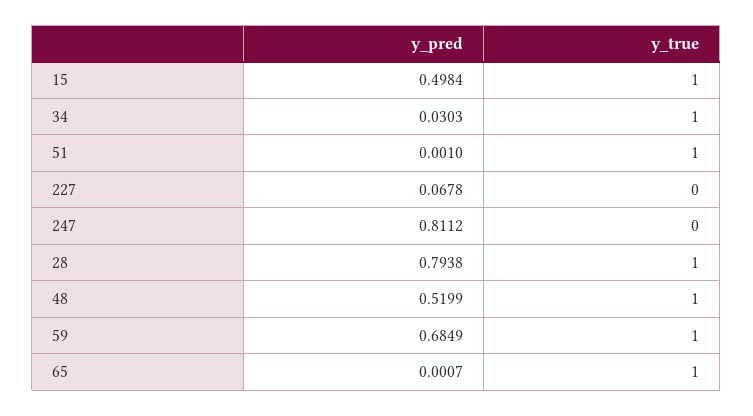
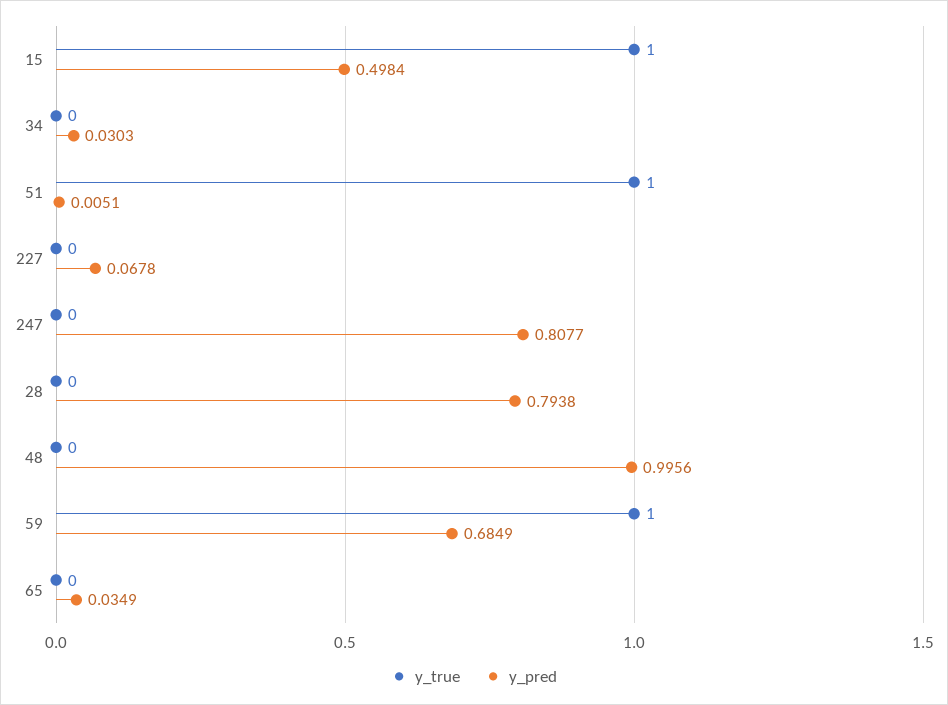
  {
    "y_pred": {
      "15": 0.4984,
      "34": 0.0303,
-     "51": 0.001,
+     "51": 0.0051,
      "227": 0.0678,
-     "247": 0.8112,
+     "247": 0.8077,
      "28": 0.7938,
-     "48": 0.5199,
+     "48": 0.9956,
      "59": 0.6849,
-     "65": 0.0007
+     "65": 0.0349
    },
    "y_true": {
      "15": 1,
-     "34": 1,
+     "34": 0,
      "51": 1,
      "227": 0,
      "247": 0,
-     "28": 1,
+     "28": 0,
-     "48": 1,
+     "48": 0,
      "59": 1,
-     "65": 1
+     "65": 0
    }
  }

